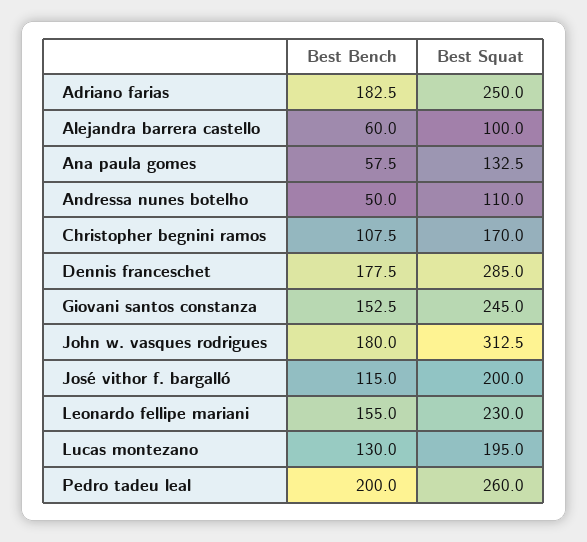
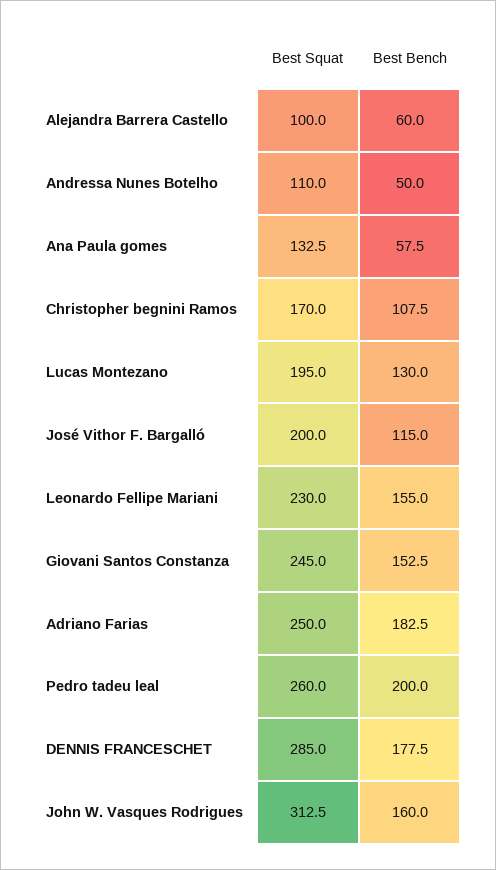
  {
    "Best Bench": {
      "Adriano farias": 182.5,
      "Alejandra barrera castello": 60,
      "Ana paula gomes": 57.5,
      "Andressa nunes botelho": 50,
      "Christopher begnini ramos": 107.5,
      "Dennis franceschet": 177.5,
      "Giovani santos constanza": 152.5,
-     "John w. vasques rodrigues": 180,
+     "John w. vasques rodrigues": 160,
      "José vithor f. bargalló": 115,
      "Leonardo fellipe mariani": 155,
      "Lucas montezano": 130,
      "Pedro tadeu leal": 200
    },
    "Best Squat": {
      "Adriano farias": 250,
      "Alejandra barrera castello": 100,
      "Ana paula gomes": 132.5,
      "Andressa nunes botelho": 110,
      "Christopher begnini ramos": 170,
      "Dennis franceschet": 285,
      "Giovani santos constanza": 245,
      "John w. vasques rodrigues": 312.5,
      "José vithor f. bargalló": 200,
      "Leonardo fellipe mariani": 230,
      "Lucas montezano": 195,
      "Pedro tadeu leal": 260
    }
  }

